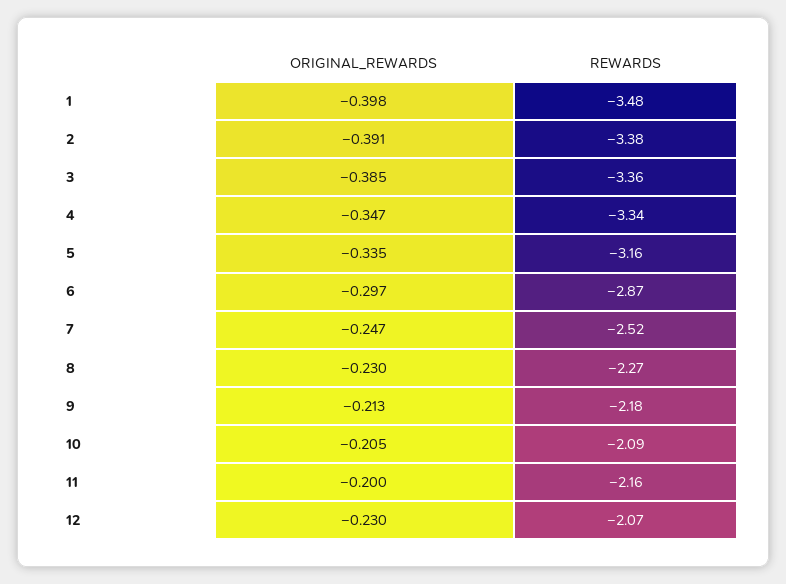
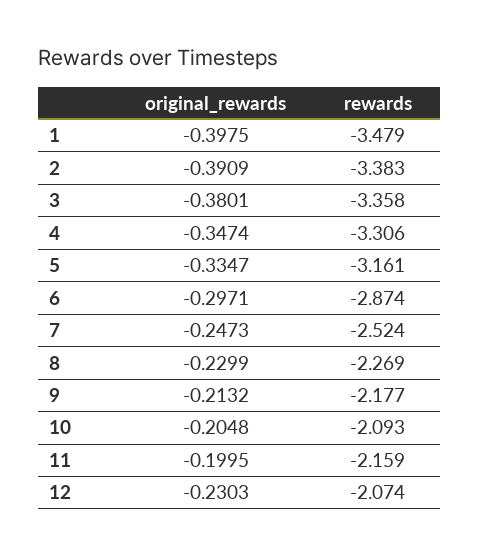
  {
    "ORIGINAL_REWARDS": {
      "1": -0.3975,
      "2": -0.3909,
-     "3": -0.385,
+     "3": -0.3801,
      "4": -0.3474,
      "5": -0.3347,
      "6": -0.2971,
      "7": -0.2473,
      "8": -0.2299,
      "9": -0.2132,
      "10": -0.2048,
      "11": -0.1995,
      "12": -0.2303
    },
    "REWARDS": {
      "1": -3.479,
      "2": -3.383,
      "3": -3.358,
-     "4": -3.34,
+     "4": -3.306,
      "5": -3.161,
      "6": -2.874,
      "7": -2.524,
      "8": -2.269,
      "9": -2.177,
      "10": -2.093,
      "11": -2.159,
      "12": -2.074
    }
  }

